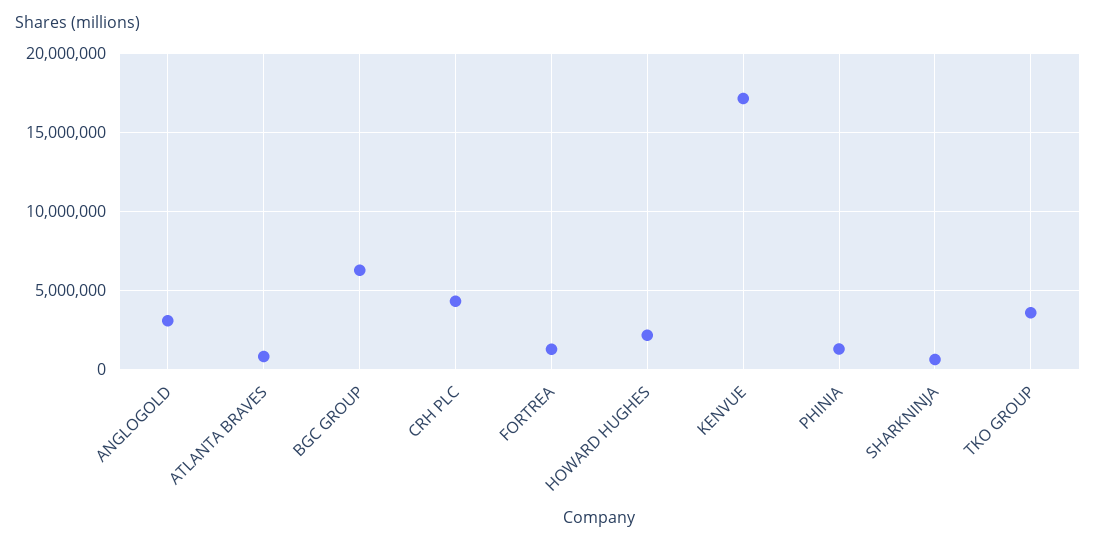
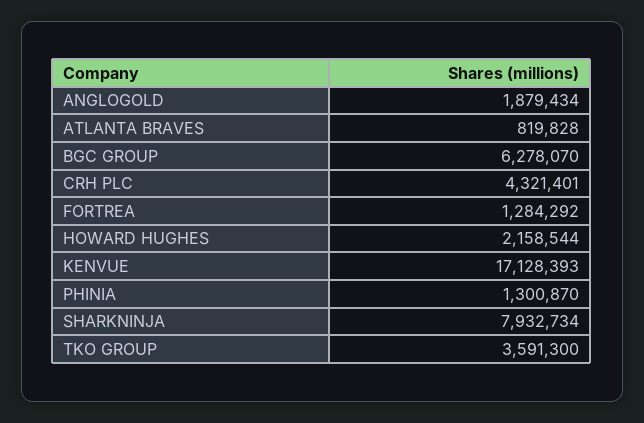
  {
-   "ANGLOGOLD": 3000000,
+   "ANGLOGOLD": 1879434,
    "ATLANTA BRAVES": 819828,
    "BGC GROUP": 6278070,
    "CRH PLC": 4321401,
    "FORTREA": 1284292,
    "HOWARD HUGHES": 2158544,
    "KENVUE": 17128393,
    "PHINIA": 1300870,
-   "SHARKNINJA": 500000,
+   "SHARKNINJA": 7932734,
    "TKO GROUP": 3591300
  }

